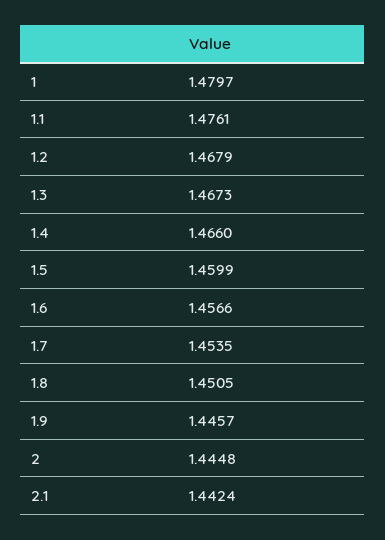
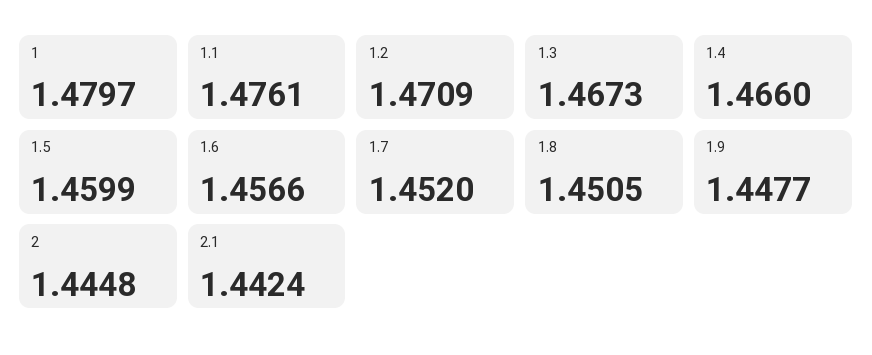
  {
    "1": 1.4797,
    "1.1": 1.4761,
-   "1.2": 1.4679,
+   "1.2": 1.4709,
    "1.3": 1.4673,
    "1.4": 1.466,
    "1.5": 1.4599,
    "1.6": 1.4566,
-   "1.7": 1.4535,
+   "1.7": 1.452,
    "1.8": 1.4505,
-   "1.9": 1.4457,
+   "1.9": 1.4477,
    "2": 1.4448,
    "2.1": 1.4424
  }

